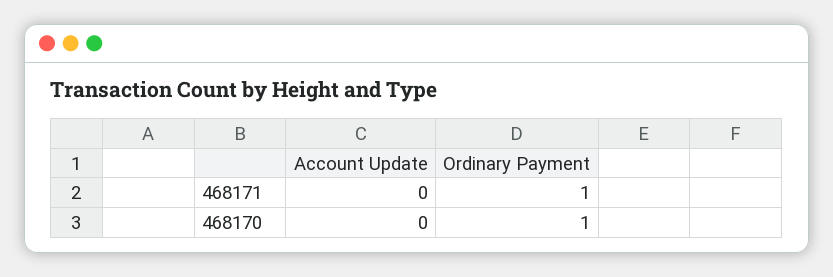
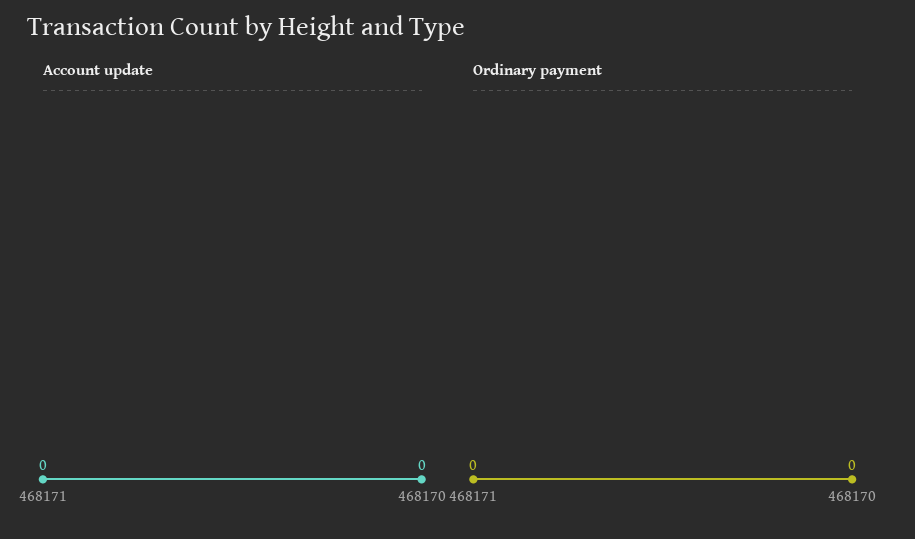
  {
    "Account Update": {
      "468171": 0,
      "468170": 0
    },
    "Ordinary Payment": {
-     "468171": 1,
+     "468171": 0,
-     "468170": 1
+     "468170": 0
    }
  }

